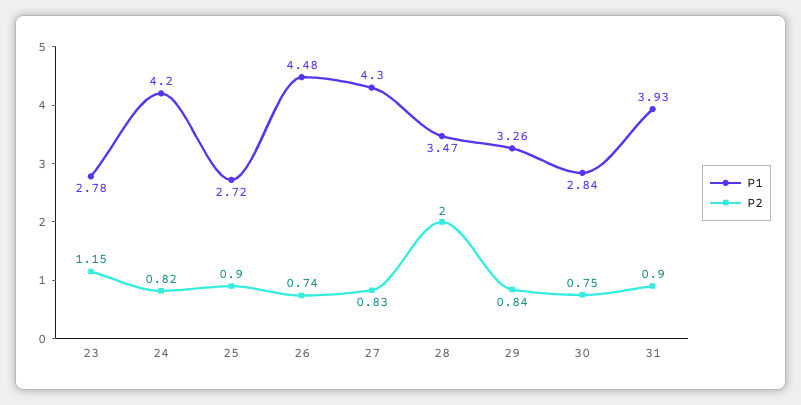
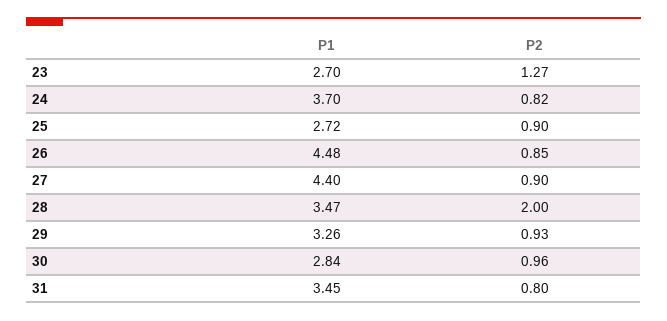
  {
    "P1": {
-     "23": 2.78,
+     "23": 2.7,
-     "24": 4.2,
+     "24": 3.7,
      "25": 2.72,
      "26": 4.48,
-     "27": 4.3,
+     "27": 4.4,
      "28": 3.47,
      "29": 3.26,
      "30": 2.84,
-     "31": 3.93
+     "31": 3.45
    },
    "P2": {
-     "23": 1.15,
+     "23": 1.27,
      "24": 0.82,
      "25": 0.9,
-     "26": 0.74,
+     "26": 0.85,
-     "27": 0.83,
+     "27": 0.9,
      "28": 2,
-     "29": 0.84,
+     "29": 0.93,
-     "30": 0.75,
+     "30": 0.96,
-     "31": 0.9
+     "31": 0.8
    }
  }

